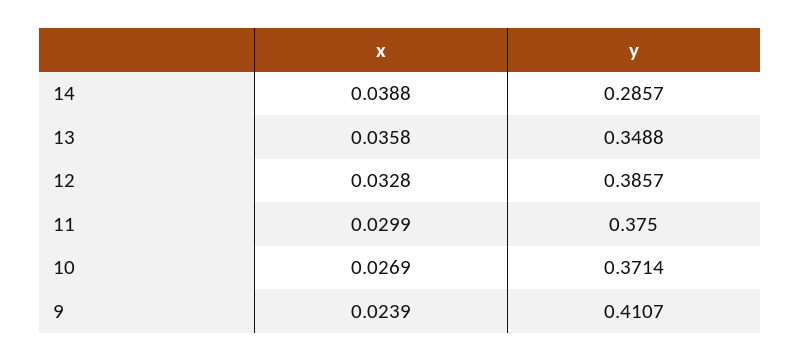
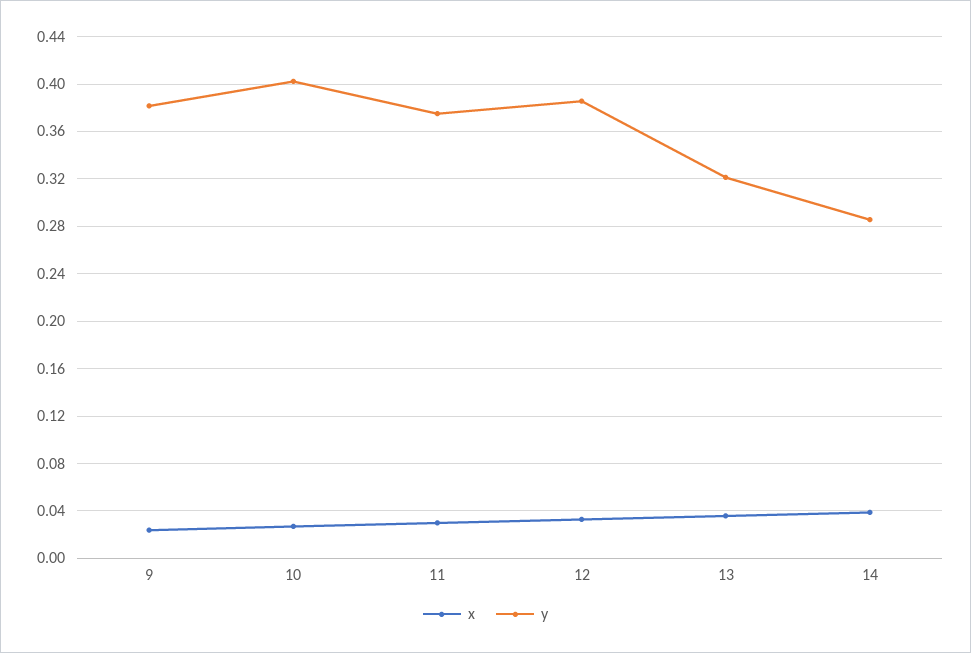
  {
    "x": {
      "14": 0.0388,
      "13": 0.0358,
      "12": 0.0328,
      "11": 0.0299,
      "10": 0.0269,
      "9": 0.0239
    },
    "y": {
      "14": 0.2857,
-     "13": 0.3488,
+     "13": 0.32,
      "12": 0.3857,
      "11": 0.375,
-     "10": 0.3714,
+     "10": 0.4,
-     "9": 0.4107
+     "9": 0.38
    }
  }

